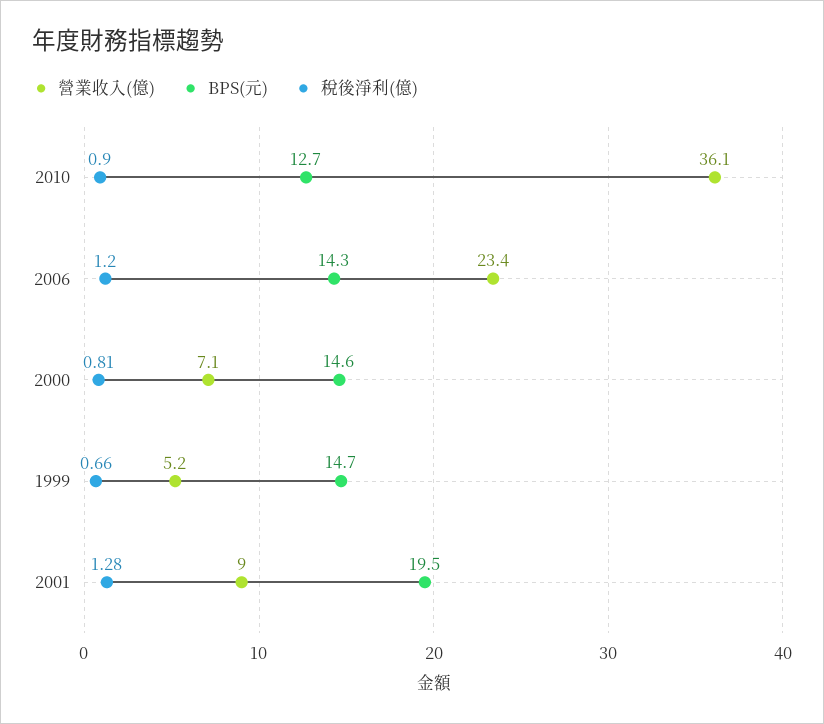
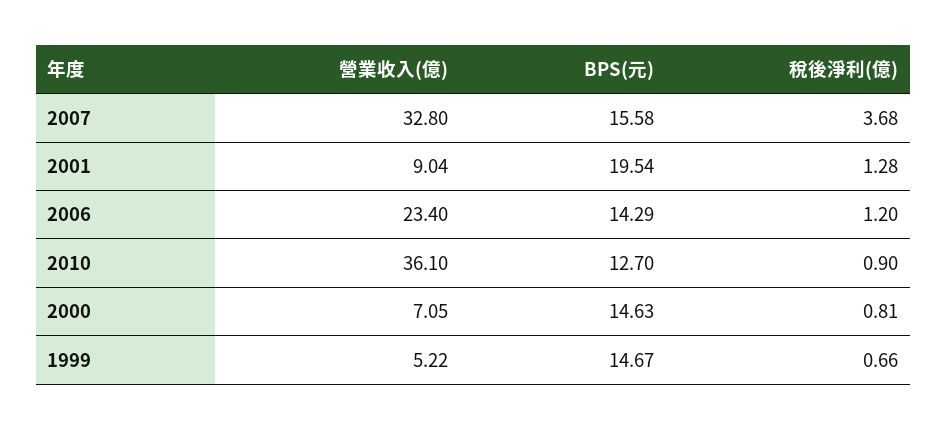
  {
    "營業收入(億)": {
      "2010": 36.1,
      "2006": 23.4,
      "2000": 7.05,
      "1999": 5.22,
-     "2001": 9.04
+     "2001": 9.04,
+     "2007": 32.8
    },
    "BPS(元)": {
      "2010": 12.7,
      "2006": 14.29,
      "2000": 14.63,
      "1999": 14.67,
-     "2001": 19.54
+     "2001": 19.54,
+     "2007": 15.58
    },
    "稅後淨利(億)": {
      "2010": 0.9,
      "2006": 1.2,
      "2000": 0.81,
      "1999": 0.66,
-     "2001": 1.28
+     "2001": 1.28,
+     "2007": 3.68
    }
  }

